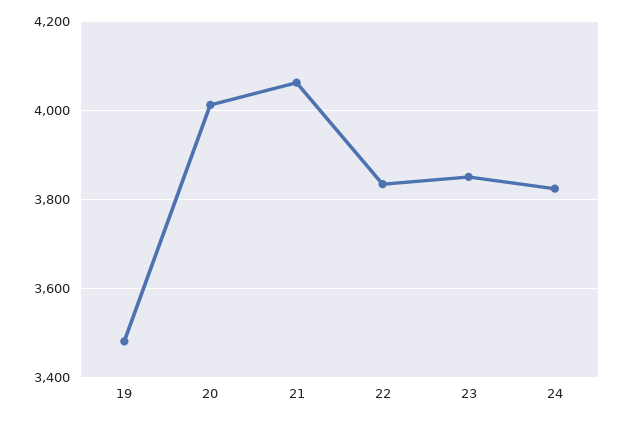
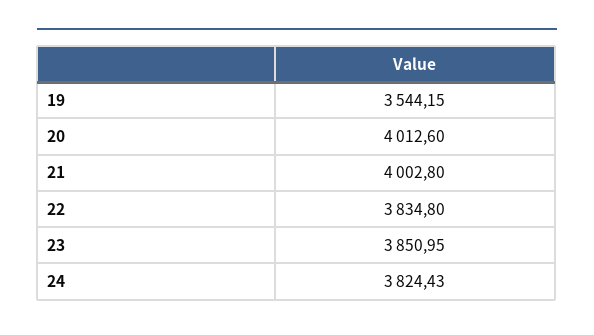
  {
-   "19": 3480,
+   "19": 3544.15,
    "20": 4012.6,
-   "21": 4060,
+   "21": 4002.8,
    "22": 3834.8,
    "23": 3850.95,
    "24": 3824.43
  }

